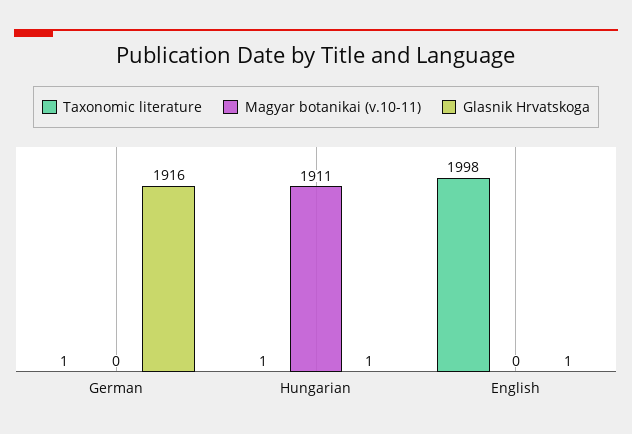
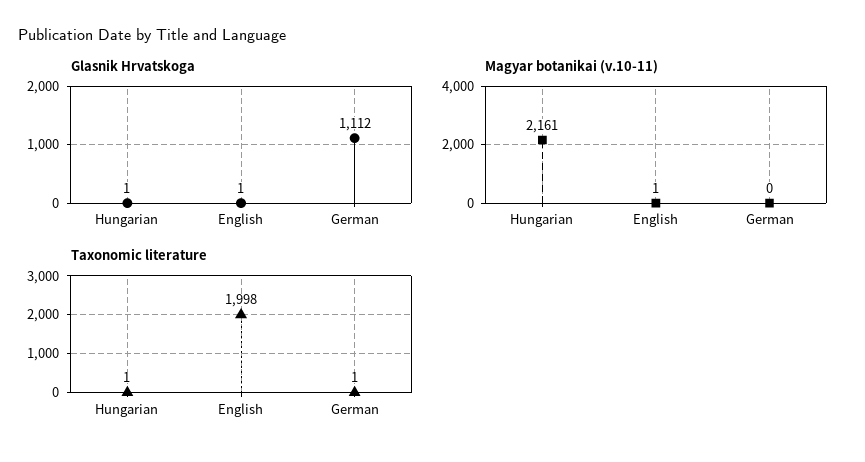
  {
    "Taxonomic literature": {
      "German": 1,
      "Hungarian": 1,
      "English": 1998
    },
    "Magyar botanikai (v.10-11)": {
      "German": 0,
-     "Hungarian": 1911,
+     "Hungarian": 2161,
-     "English": 0
+     "English": 1
    },
    "Glasnik Hrvatskoga": {
-     "German": 1916,
+     "German": 1112,
      "Hungarian": 1,
      "English": 1
    }
  }

